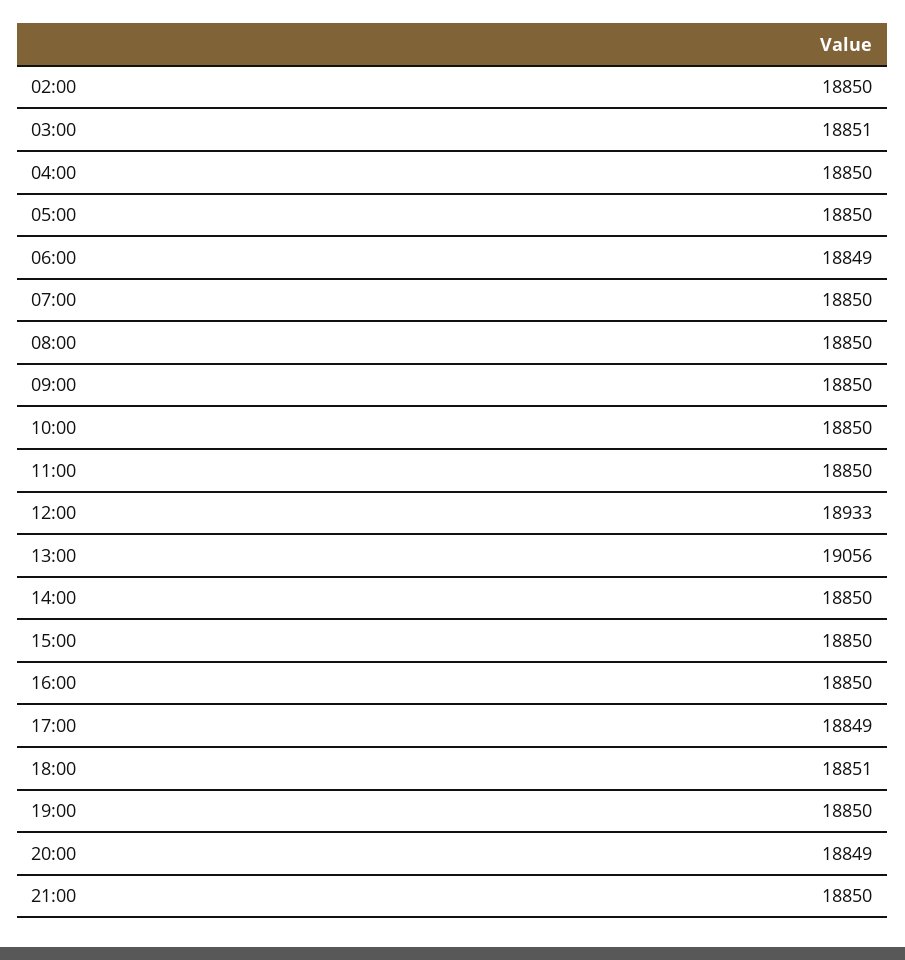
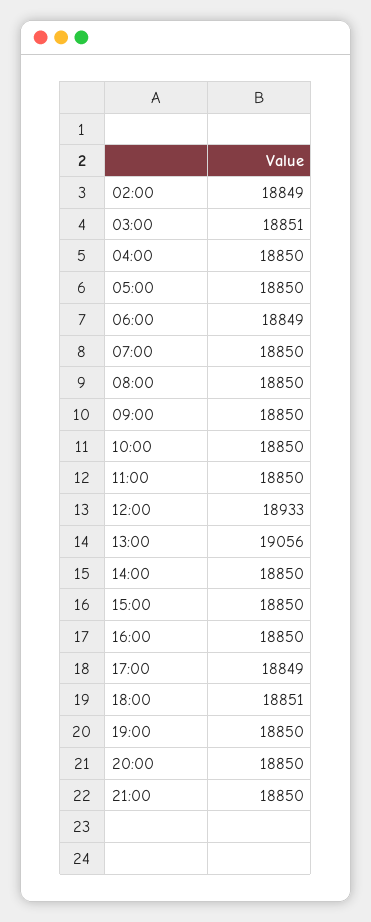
  {
-   "02:00": 18850,
+   "02:00": 18849,
    "03:00": 18851,
    "04:00": 18850,
    "05:00": 18850,
    "06:00": 18849,
    "07:00": 18850,
    "08:00": 18850,
    "09:00": 18850,
    "10:00": 18850,
    "11:00": 18850,
    "12:00": 18933,
    "13:00": 19056,
    "14:00": 18850,
    "15:00": 18850,
    "16:00": 18850,
    "17:00": 18849,
    "18:00": 18851,
    "19:00": 18850,
-   "20:00": 18849,
+   "20:00": 18850,
    "21:00": 18850
  }

